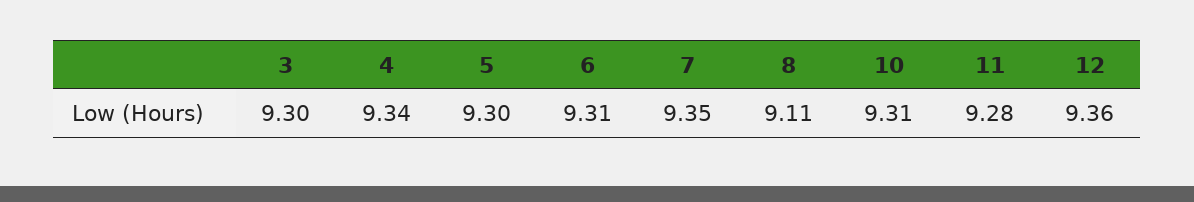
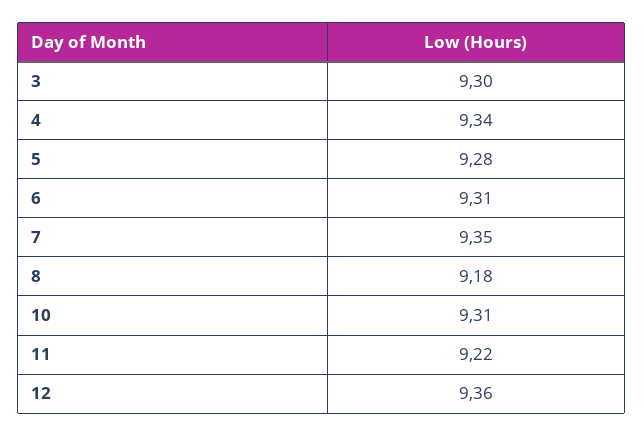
  {
    "3": 9.3,
    "4": 9.34,
-   "5": 9.3,
+   "5": 9.28,
    "6": 9.31,
    "7": 9.35,
-   "8": 9.11,
+   "8": 9.18,
    "10": 9.31,
-   "11": 9.28,
+   "11": 9.22,
    "12": 9.36
  }

